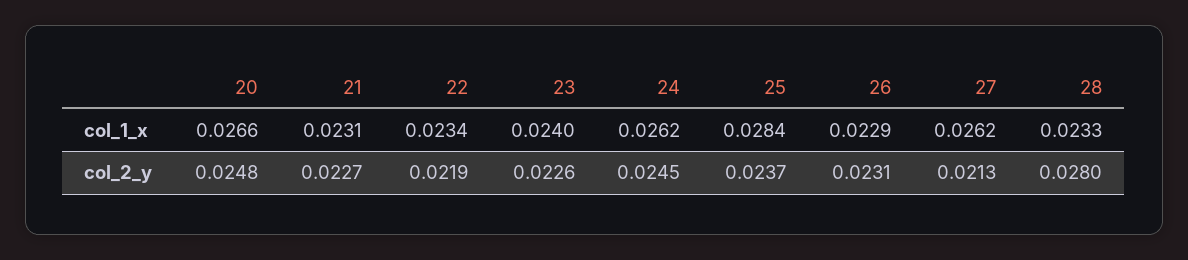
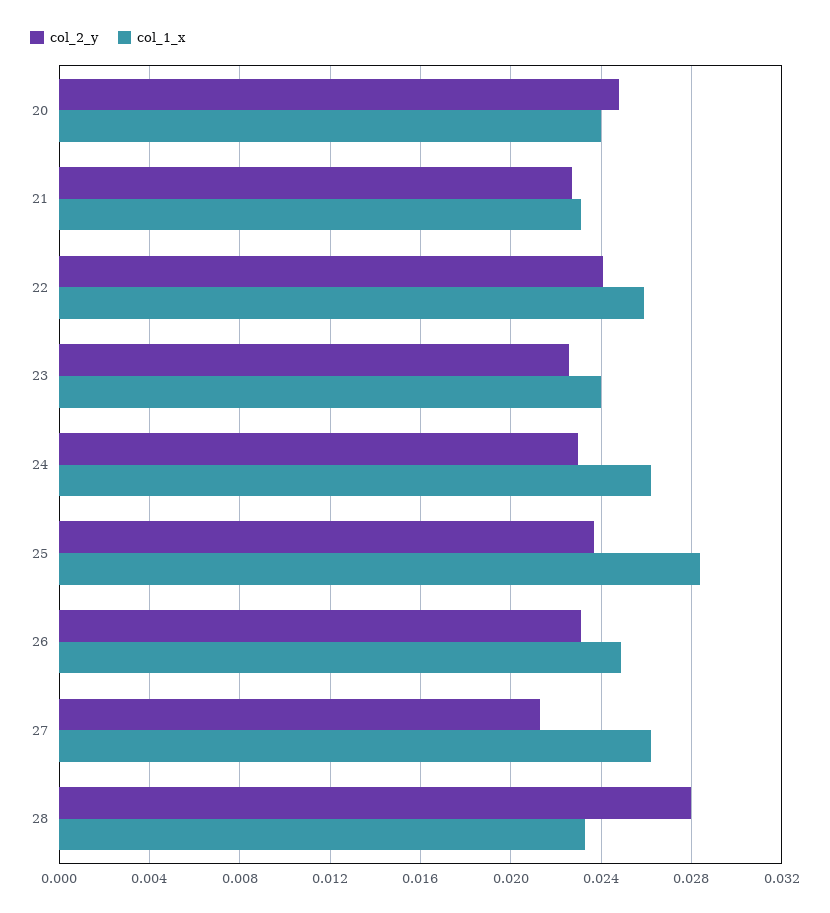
  {
    "col_1_x": {
-     "20": 0.0266,
+     "20": 0.024,
      "21": 0.0231,
-     "22": 0.0234,
+     "22": 0.026,
      "23": 0.024,
      "24": 0.0262,
      "25": 0.0284,
-     "26": 0.0229,
+     "26": 0.025,
      "27": 0.0262,
      "28": 0.0233
    },
    "col_2_y": {
      "20": 0.0248,
      "21": 0.0227,
-     "22": 0.0219,
+     "22": 0.024,
      "23": 0.0226,
-     "24": 0.0245,
+     "24": 0.023,
      "25": 0.0237,
      "26": 0.0231,
      "27": 0.0213,
      "28": 0.028
    }
  }

